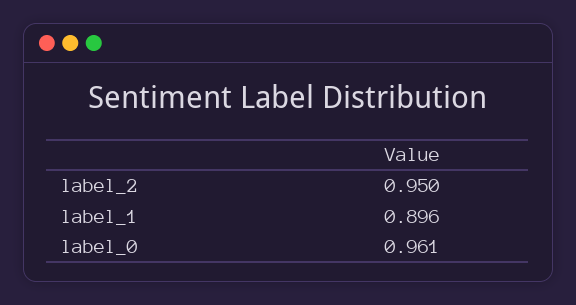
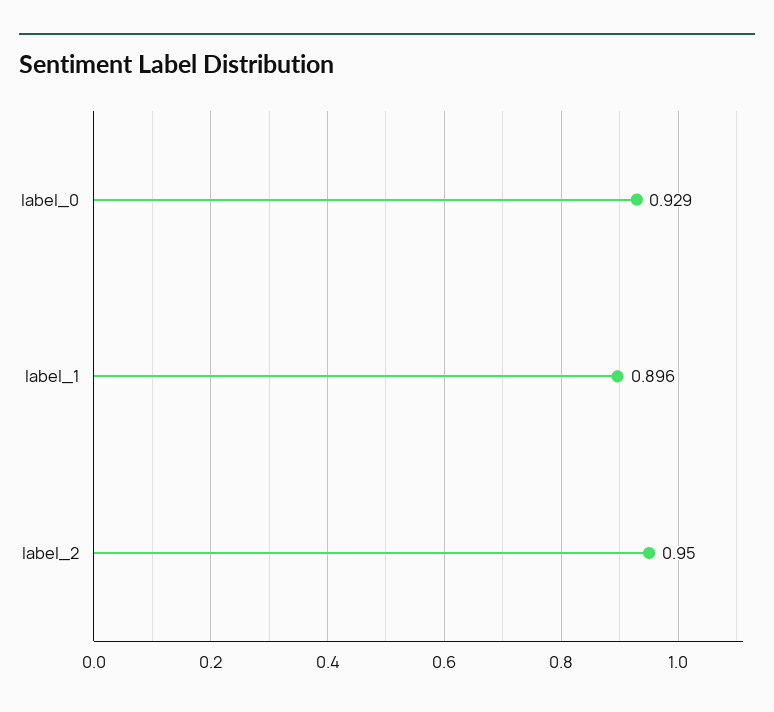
  {
    "label_2": 0.95,
    "label_1": 0.896,
-   "label_0": 0.961
+   "label_0": 0.929
  }

